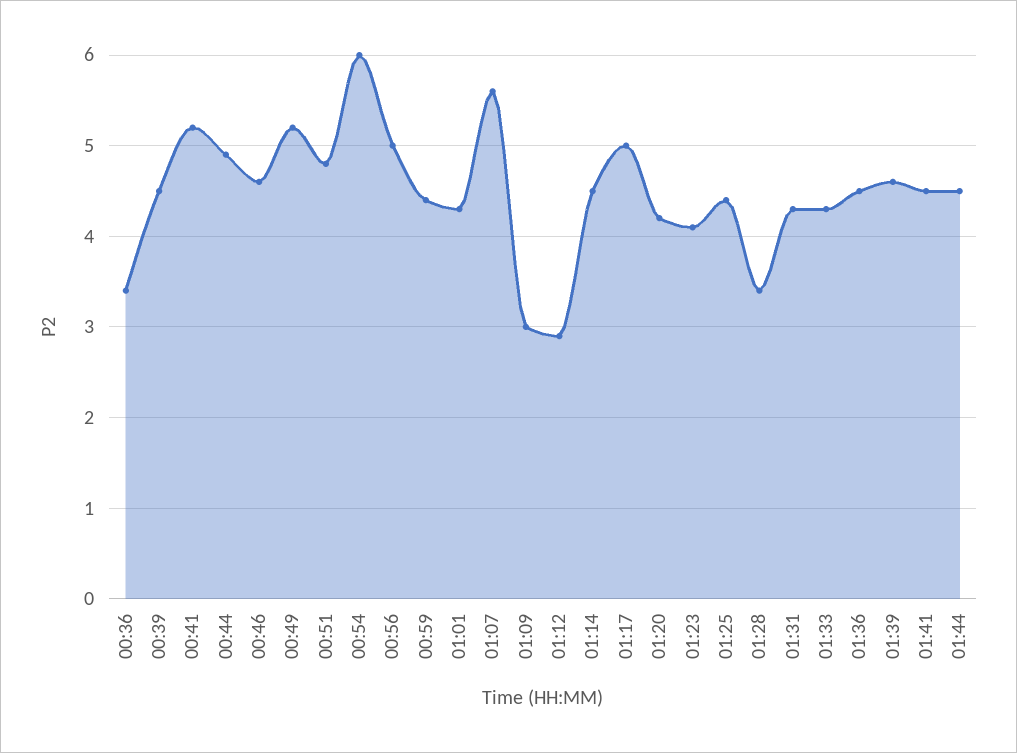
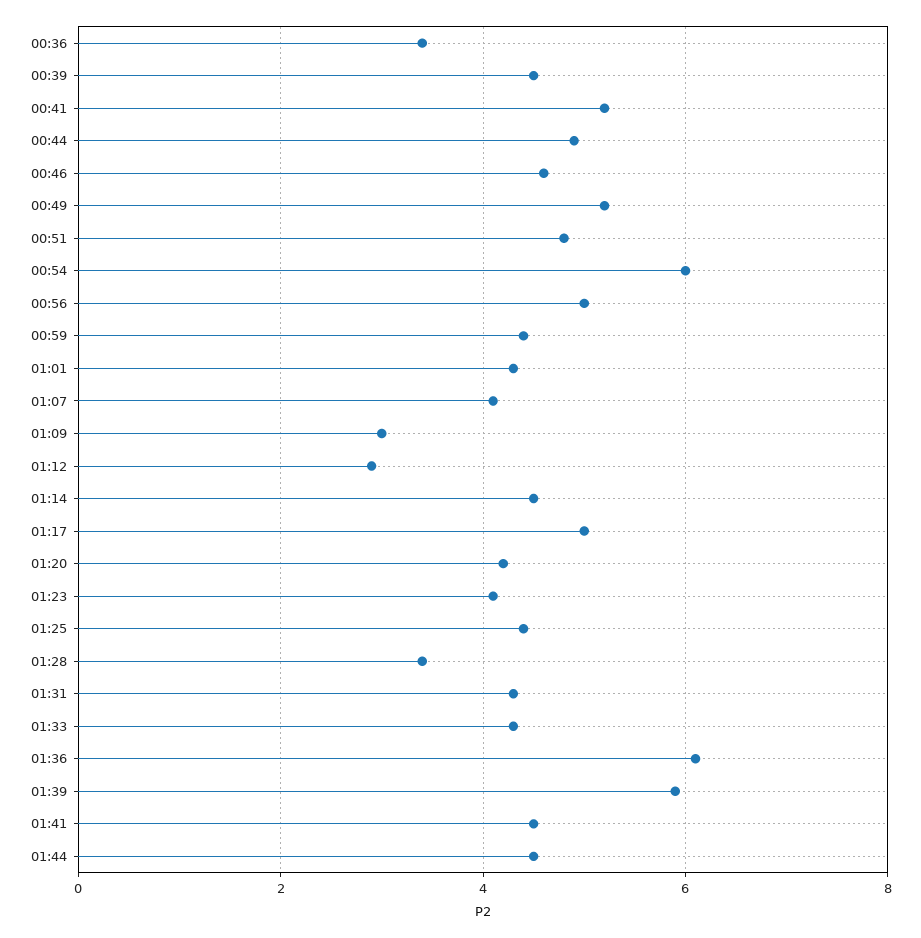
  {
    "00:36": 3.4,
    "00:39": 4.5,
    "00:41": 5.2,
    "00:44": 4.9,
    "00:46": 4.6,
    "00:49": 5.2,
    "00:51": 4.8,
    "00:54": 6,
    "00:56": 5,
    "00:59": 4.4,
    "01:01": 4.3,
-   "01:07": 5.6,
+   "01:07": 4,
    "01:09": 3,
    "01:12": 2.9,
    "01:14": 4.5,
    "01:17": 5,
    "01:20": 4.2,
    "01:23": 4.1,
    "01:25": 4.4,
    "01:28": 3.4,
    "01:31": 4.3,
    "01:33": 4.3,
-   "01:36": 4.5,
+   "01:36": 6,
-   "01:39": 4.6,
+   "01:39": 6,
    "01:41": 4.5,
    "01:44": 4.5
  }

